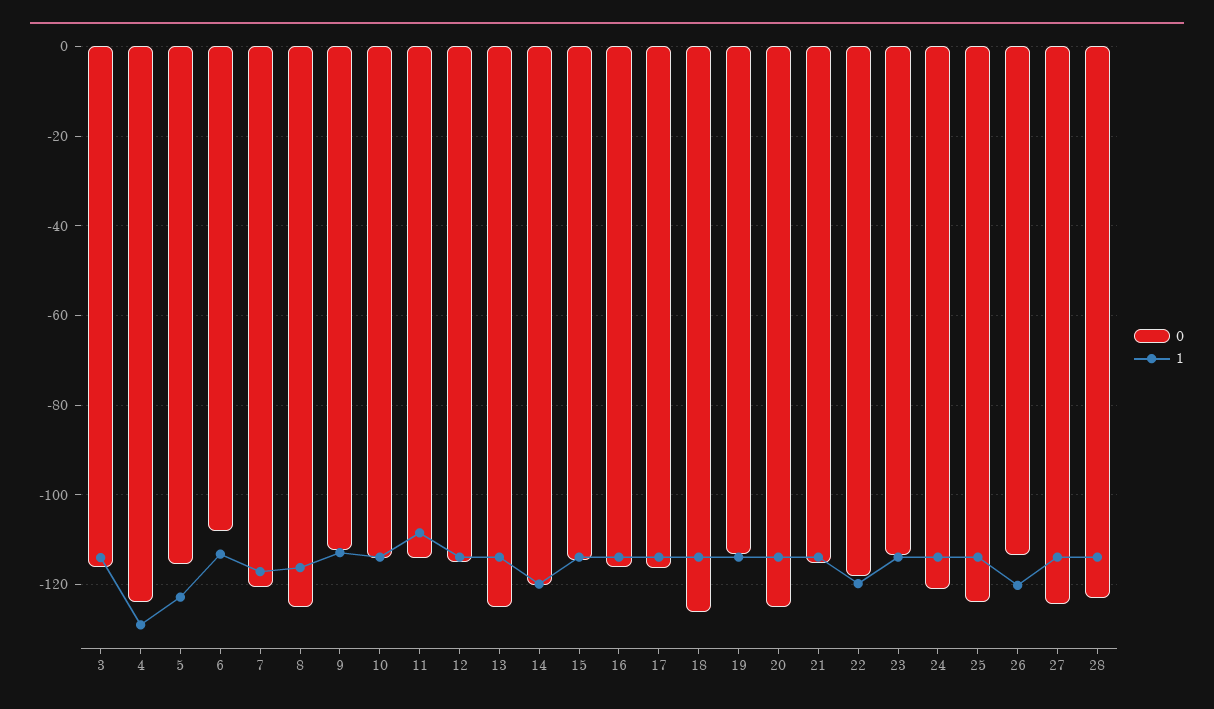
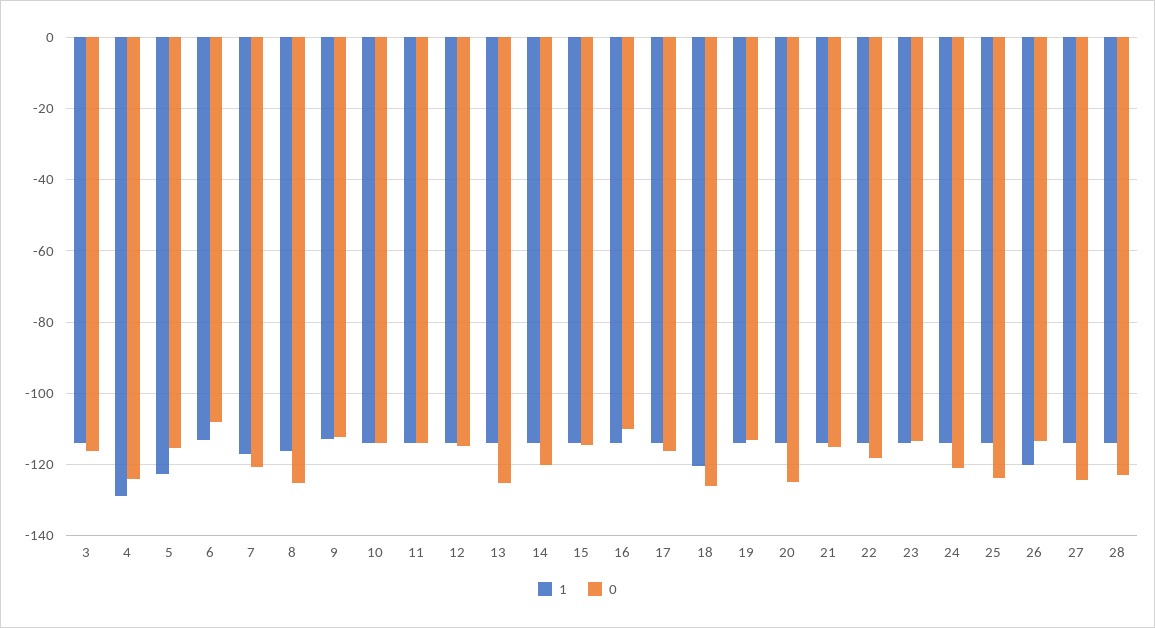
  {
    "0": {
      "3": -116,
      "4": -124,
      "5": -116,
      "6": -108,
      "7": -120,
      "8": -126,
      "9": -112,
      "10": -114,
      "11": -114,
      "12": -114,
      "13": -126,
      "14": -120,
      "15": -114,
-     "16": -116,
+     "16": -110,
      "17": -116,
      "18": -126,
      "19": -114,
      "20": -126,
      "21": -116,
      "22": -118,
      "23": -114,
      "24": -122,
      "25": -124,
      "26": -114,
      "27": -124,
      "28": -124
    },
    "1": {
      "3": -114,
      "4": -130,
      "5": -122,
      "6": -114,
      "7": -118,
      "8": -116,
      "9": -112,
      "10": -114,
-     "11": -108,
+     "11": -114,
      "12": -114,
      "13": -114,
-     "14": -120,
+     "14": -114,
      "15": -114,
      "16": -114,
      "17": -114,
-     "18": -114,
+     "18": -120,
      "19": -114,
      "20": -114,
      "21": -114,
-     "22": -120,
+     "22": -114,
      "23": -114,
      "24": -114,
      "25": -114,
      "26": -120,
      "27": -114,
      "28": -114
    }
  }

